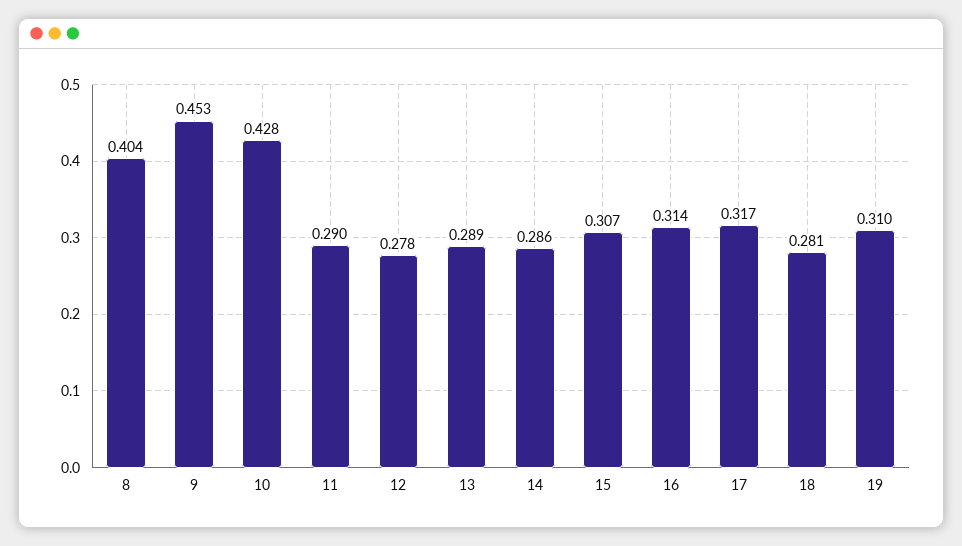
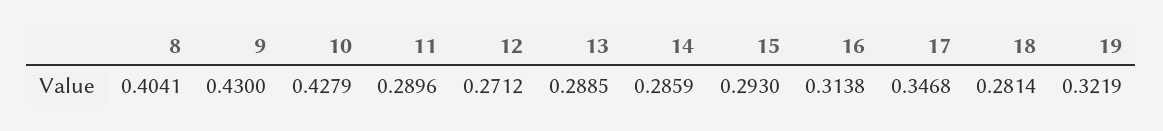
  {
    "8": 0.4041,
-   "9": 0.453,
+   "9": 0.43,
    "10": 0.4279,
    "11": 0.2896,
-   "12": 0.278,
+   "12": 0.2712,
    "13": 0.2885,
    "14": 0.2859,
-   "15": 0.307,
+   "15": 0.293,
    "16": 0.3138,
-   "17": 0.317,
+   "17": 0.3468,
    "18": 0.2814,
-   "19": 0.31
+   "19": 0.3219
  }

